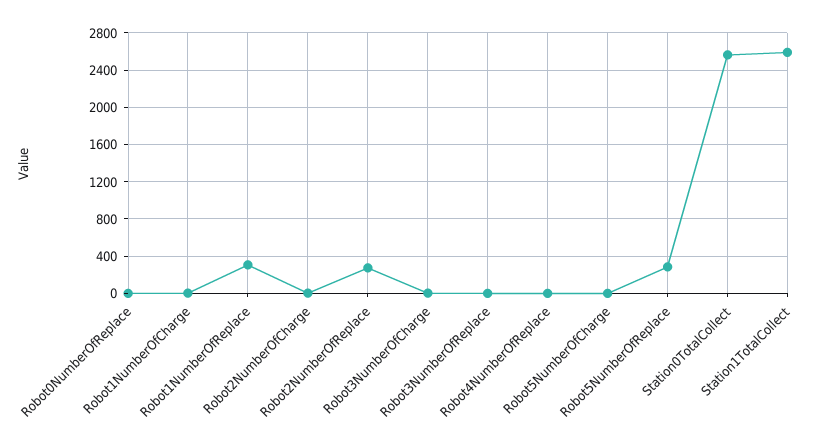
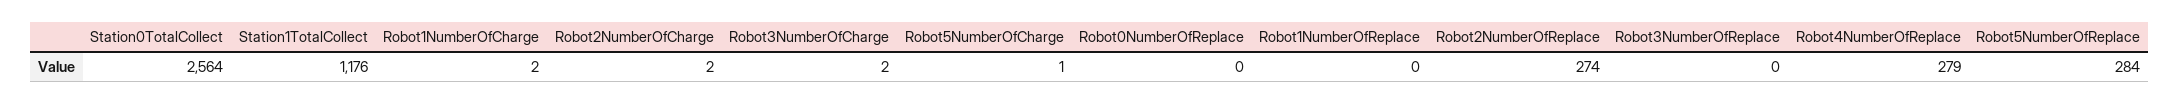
  {
    "Robot0NumberOfReplace": 0,
    "Robot1NumberOfCharge": 2,
-   "Robot1NumberOfReplace": 300,
+   "Robot1NumberOfReplace": 0,
    "Robot2NumberOfCharge": 2,
    "Robot2NumberOfReplace": 274,
    "Robot3NumberOfCharge": 2,
    "Robot3NumberOfReplace": 0,
-   "Robot4NumberOfReplace": 0,
+   "Robot4NumberOfReplace": 279,
    "Robot5NumberOfCharge": 1,
    "Robot5NumberOfReplace": 284,
    "Station0TotalCollect": 2564,
-   "Station1TotalCollect": 2600
+   "Station1TotalCollect": 1176
  }

